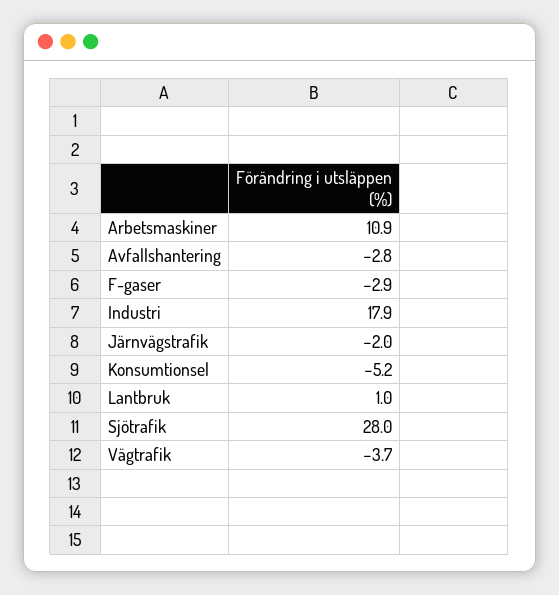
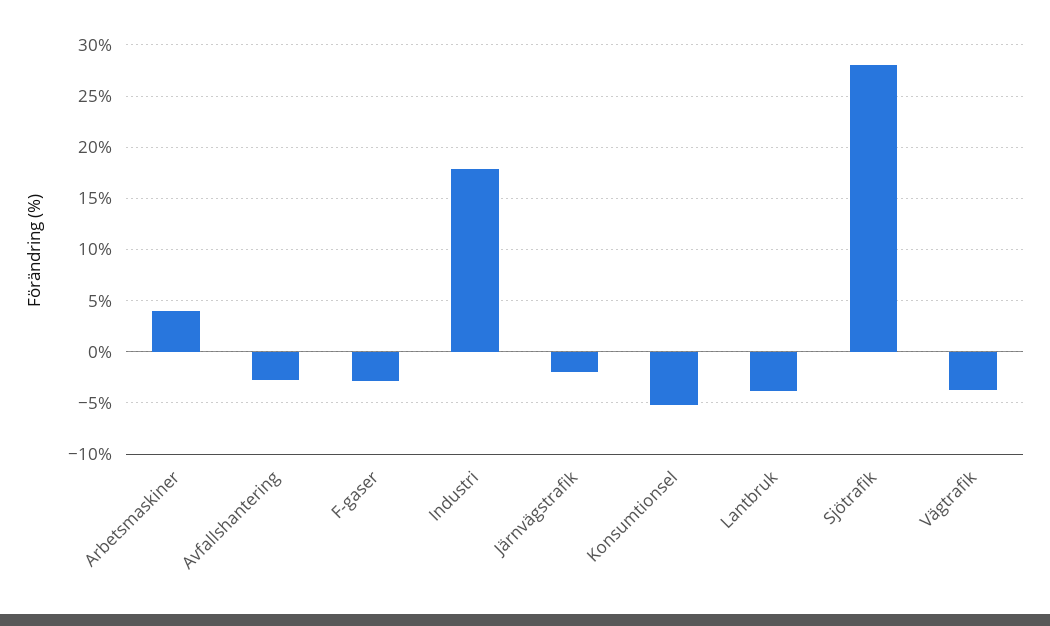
  {
-   "Arbetsmaskiner": 10.9,
+   "Arbetsmaskiner": 4,
    "Avfallshantering": -2.8,
    "F-gaser": -2.9,
    "Industri": 17.9,
    "Järnvägstrafik": -2,
    "Konsumtionsel": -5.2,
-   "Lantbruk": 1,
+   "Lantbruk": -4,
    "Sjötrafik": 28,
    "Vägtrafik": -3.7
  }

